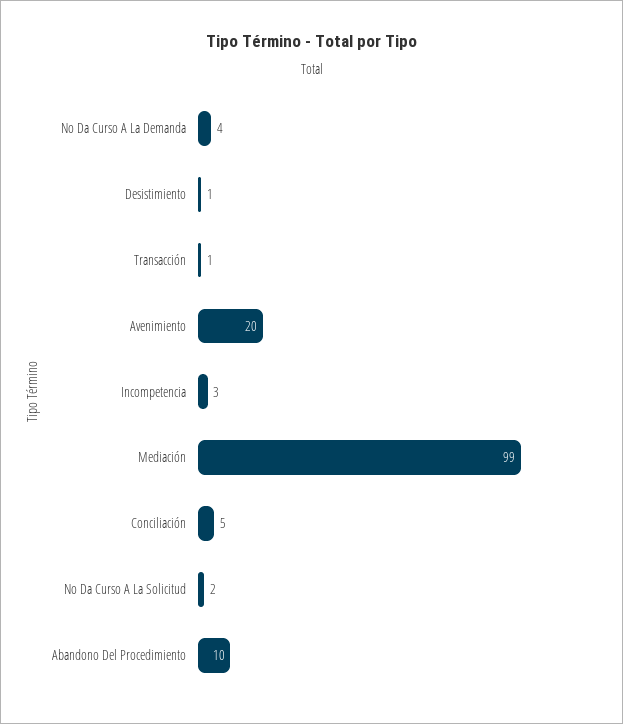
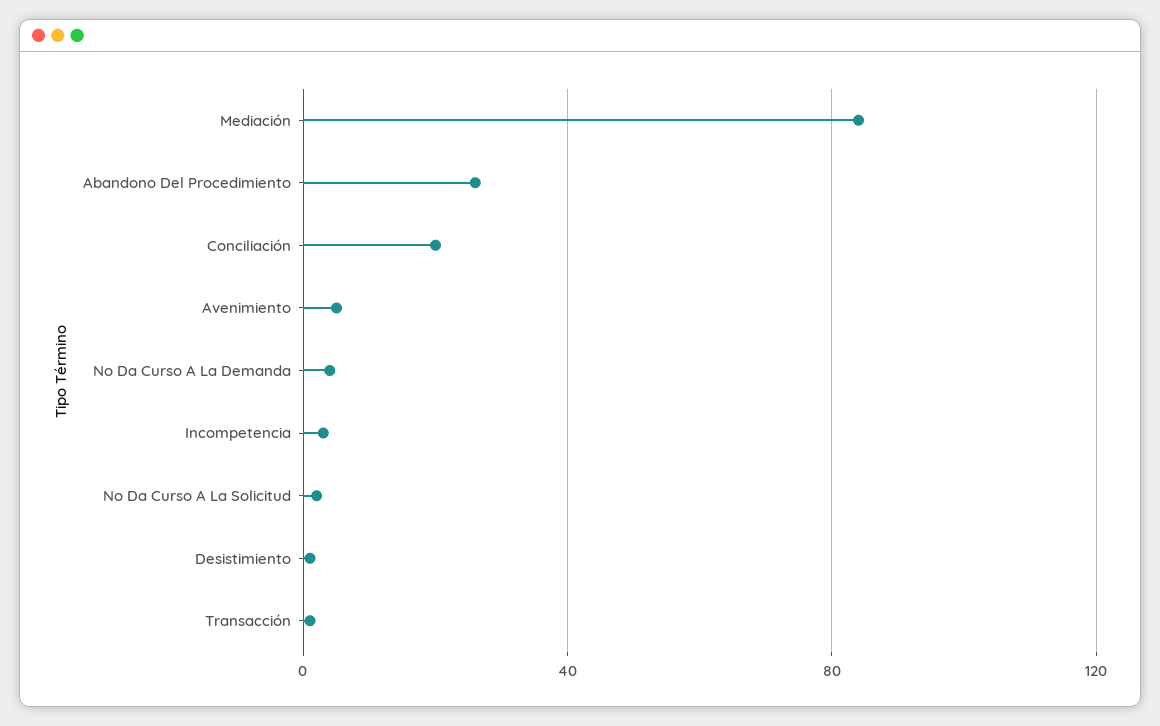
  {
    "No Da Curso A La Demanda": 4,
    "Desistimiento": 1,
    "Transacción": 1,
-   "Avenimiento": 20,
+   "Avenimiento": 5,
    "Incompetencia": 3,
-   "Mediación": 99,
+   "Mediación": 85,
-   "Conciliación": 5,
+   "Conciliación": 20,
    "No Da Curso A La Solicitud": 2,
-   "Abandono Del Procedimiento": 10
+   "Abandono Del Procedimiento": 25
  }

